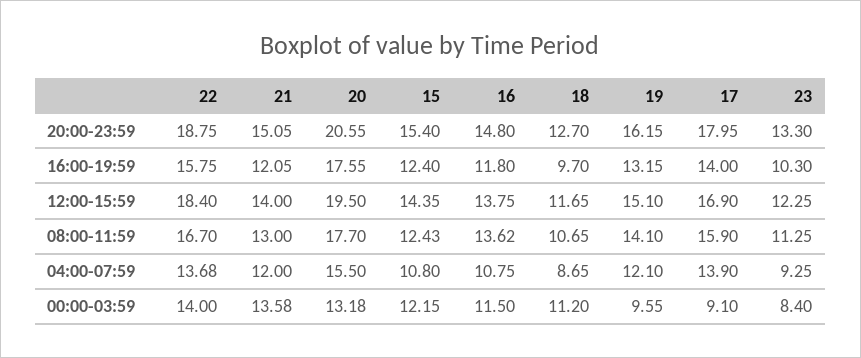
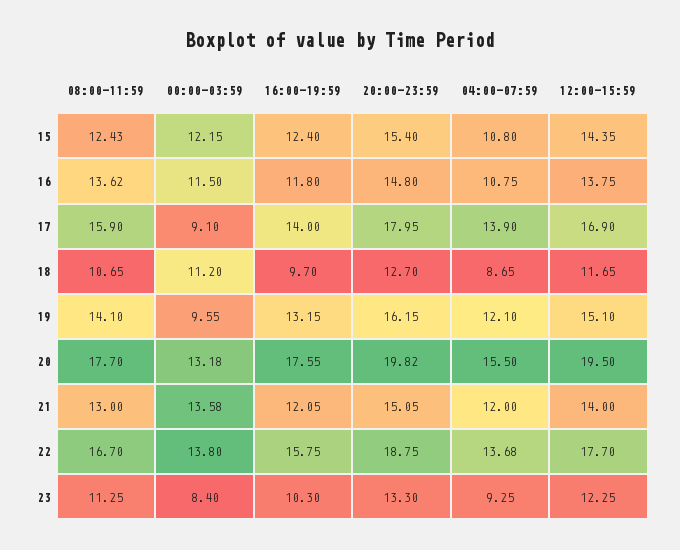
  {
    "22": {
      "20:00-23:59": 18.75,
      "16:00-19:59": 15.75,
-     "12:00-15:59": 18.4,
+     "12:00-15:59": 17.7,
      "08:00-11:59": 16.7,
      "04:00-07:59": 13.68,
-     "00:00-03:59": 14
+     "00:00-03:59": 13.8
    },
    "21": {
      "20:00-23:59": 15.05,
      "16:00-19:59": 12.05,
      "12:00-15:59": 14,
      "08:00-11:59": 13,
      "04:00-07:59": 12,
      "00:00-03:59": 13.58
    },
    "20": {
-     "20:00-23:59": 20.55,
+     "20:00-23:59": 19.82,
      "16:00-19:59": 17.55,
      "12:00-15:59": 19.5,
      "08:00-11:59": 17.7,
      "04:00-07:59": 15.5,
      "00:00-03:59": 13.18
    },
    "15": {
      "20:00-23:59": 15.4,
      "16:00-19:59": 12.4,
      "12:00-15:59": 14.35,
      "08:00-11:59": 12.43,
      "04:00-07:59": 10.8,
      "00:00-03:59": 12.15
    },
    "16": {
      "20:00-23:59": 14.8,
      "16:00-19:59": 11.8,
      "12:00-15:59": 13.75,
      "08:00-11:59": 13.62,
      "04:00-07:59": 10.75,
      "00:00-03:59": 11.5
    },
    "18": {
      "20:00-23:59": 12.7,
      "16:00-19:59": 9.7,
      "12:00-15:59": 11.65,
      "08:00-11:59": 10.65,
      "04:00-07:59": 8.65,
      "00:00-03:59": 11.2
    },
    "19": {
      "20:00-23:59": 16.15,
      "16:00-19:59": 13.15,
      "12:00-15:59": 15.1,
      "08:00-11:59": 14.1,
      "04:00-07:59": 12.1,
      "00:00-03:59": 9.55
    },
    "17": {
      "20:00-23:59": 17.95,
      "16:00-19:59": 14,
      "12:00-15:59": 16.9,
      "08:00-11:59": 15.9,
      "04:00-07:59": 13.9,
      "00:00-03:59": 9.1
    },
    "23": {
      "20:00-23:59": 13.3,
      "16:00-19:59": 10.3,
      "12:00-15:59": 12.25,
      "08:00-11:59": 11.25,
      "04:00-07:59": 9.25,
      "00:00-03:59": 8.4
    }
  }

